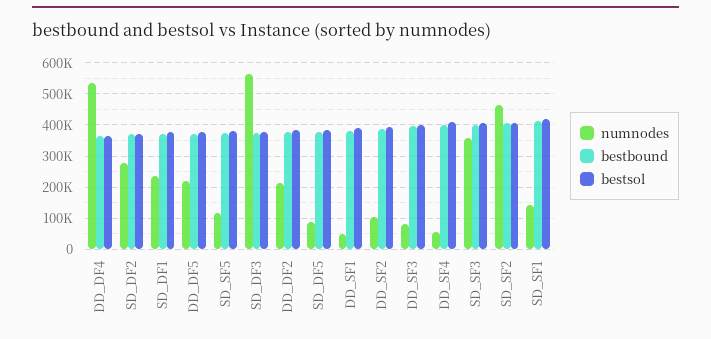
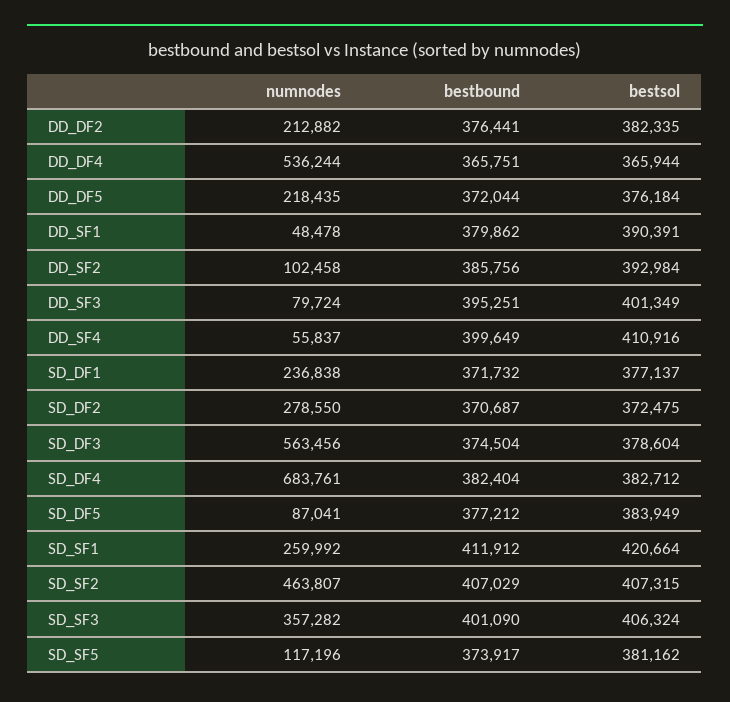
  {
    "numnodes": {
      "DD_DF4": 536244,
      "SD_DF2": 278550,
      "SD_DF1": 236838,
      "DD_DF5": 218435,
      "SD_SF5": 117196,
      "SD_DF3": 563456,
      "DD_DF2": 212882,
      "SD_DF5": 87041,
      "DD_SF1": 48478,
      "DD_SF2": 102458,
      "DD_SF3": 79724,
      "DD_SF4": 55837,
      "SD_SF3": 357282,
      "SD_SF2": 463807,
-     "SD_SF1": 140000
+     "SD_SF1": 259992,
+     "SD_DF4": 683761
    },
    "bestbound": {
      "DD_DF4": 365751,
      "SD_DF2": 370687,
      "SD_DF1": 371732,
      "DD_DF5": 372044,
      "SD_SF5": 373917,
      "SD_DF3": 374504,
      "DD_DF2": 376441,
      "SD_DF5": 377212,
      "DD_SF1": 379862,
      "DD_SF2": 385756,
      "DD_SF3": 395251,
      "DD_SF4": 399649,
      "SD_SF3": 401090,
      "SD_SF2": 407029,
-     "SD_SF1": 411912
+     "SD_SF1": 411912,
+     "SD_DF4": 382404
    },
    "bestsol": {
      "DD_DF4": 365944,
      "SD_DF2": 372475,
      "SD_DF1": 377137,
      "DD_DF5": 376184,
      "SD_SF5": 381162,
      "SD_DF3": 378604,
      "DD_DF2": 382335,
      "SD_DF5": 383949,
      "DD_SF1": 390391,
      "DD_SF2": 392984,
      "DD_SF3": 401349,
      "DD_SF4": 410916,
      "SD_SF3": 406324,
      "SD_SF2": 407315,
-     "SD_SF1": 420664
+     "SD_SF1": 420664,
+     "SD_DF4": 382712
    }
  }

